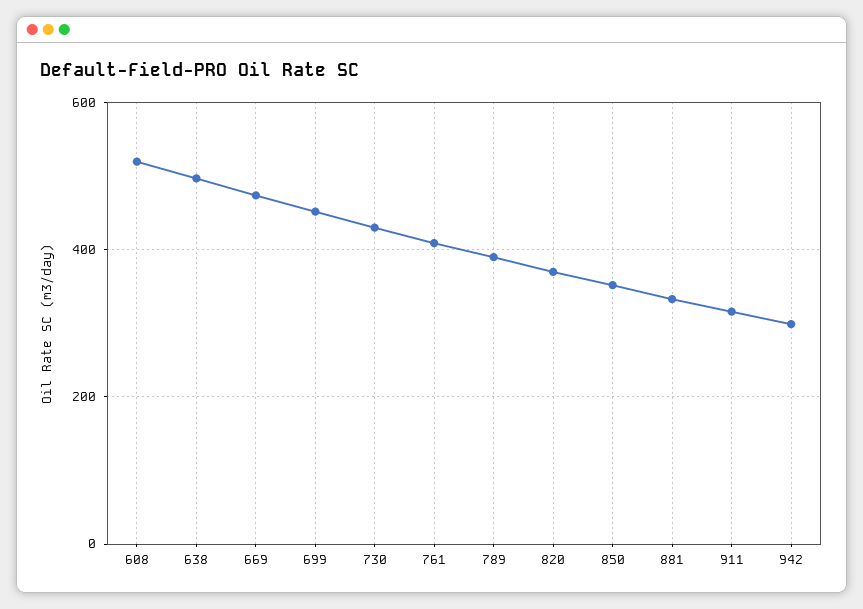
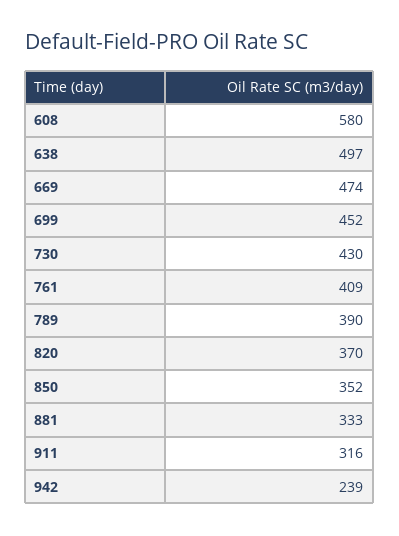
  {
-   "608": 520,
+   "608": 580,
    "638": 497,
    "669": 474,
    "699": 452,
    "730": 430,
    "761": 409,
    "789": 390,
    "820": 370,
    "850": 352,
    "881": 333,
    "911": 316,
-   "942": 300
+   "942": 239
  }

